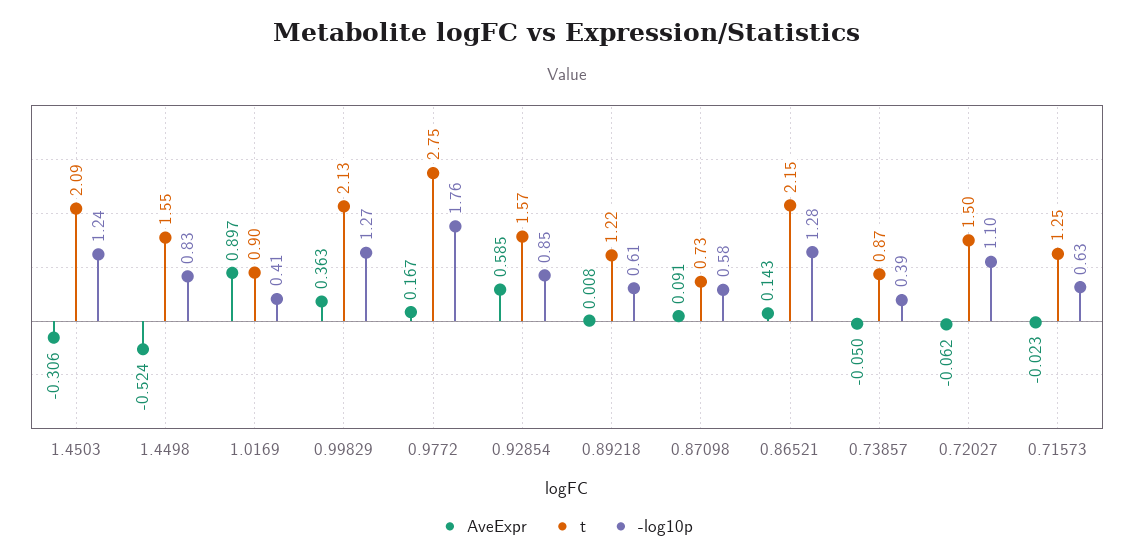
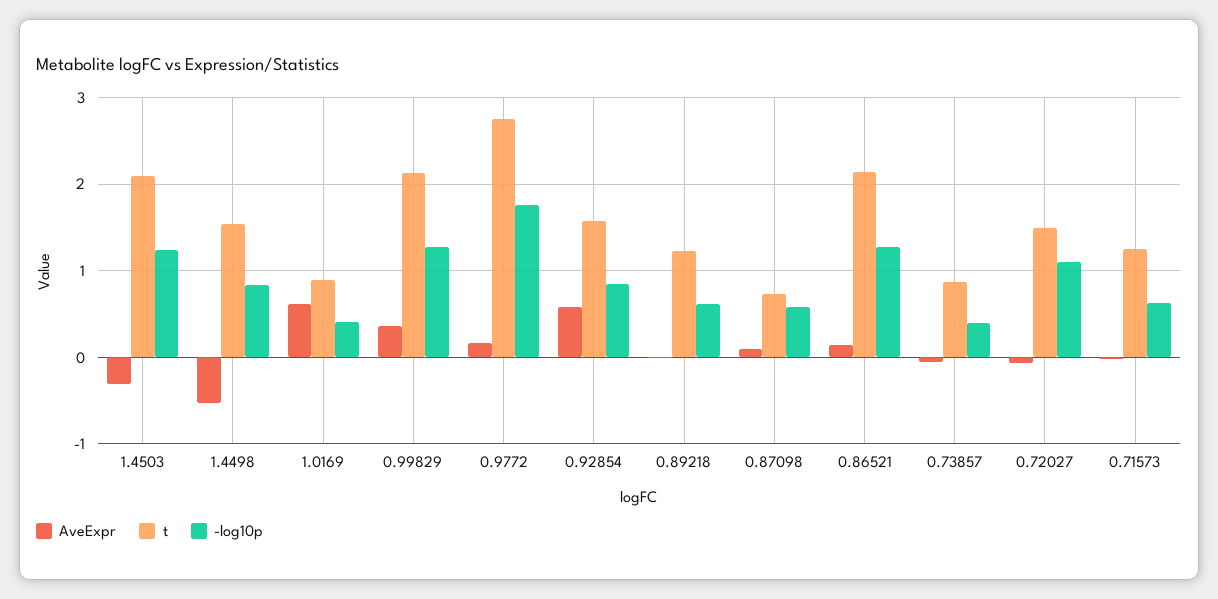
  {
    "AveExpr": {
      "1.4503": -0.306,
      "1.4498": -0.524,
-     "1.0169": 0.897,
+     "1.0169": 0.6,
      "0.99829": 0.363,
      "0.9772": 0.167,
      "0.92854": 0.585,
      "0.89218": 0.008,
      "0.87098": 0.091,
      "0.86521": 0.143,
      "0.73857": -0.05,
      "0.72027": -0.062,
      "0.71573": -0.023
    },
    "t": {
      "1.4503": 2.09,
      "1.4498": 1.55,
      "1.0169": 0.9,
      "0.99829": 2.13,
      "0.9772": 2.75,
      "0.92854": 1.57,
      "0.89218": 1.22,
      "0.87098": 0.73,
      "0.86521": 2.15,
      "0.73857": 0.87,
      "0.72027": 1.5,
      "0.71573": 1.25
    },
    "-log10p": {
      "1.4503": 1.24,
      "1.4498": 0.83,
      "1.0169": 0.41,
      "0.99829": 1.27,
      "0.9772": 1.76,
      "0.92854": 0.85,
      "0.89218": 0.61,
      "0.87098": 0.58,
      "0.86521": 1.28,
      "0.73857": 0.39,
      "0.72027": 1.1,
      "0.71573": 0.63
    }
  }

